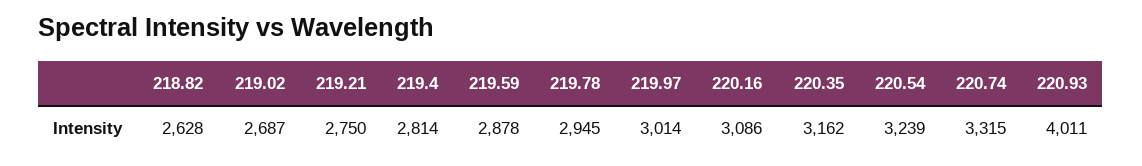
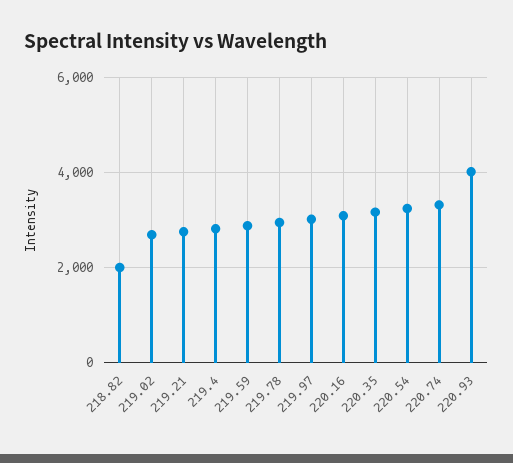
  {
-   "218.82": 2628,
+   "218.82": 2000,
    "219.02": 2687,
    "219.21": 2750,
    "219.4": 2814,
    "219.59": 2878,
    "219.78": 2945,
    "219.97": 3014,
    "220.16": 3086,
    "220.35": 3162,
    "220.54": 3239,
    "220.74": 3315,
    "220.93": 4011
  }

